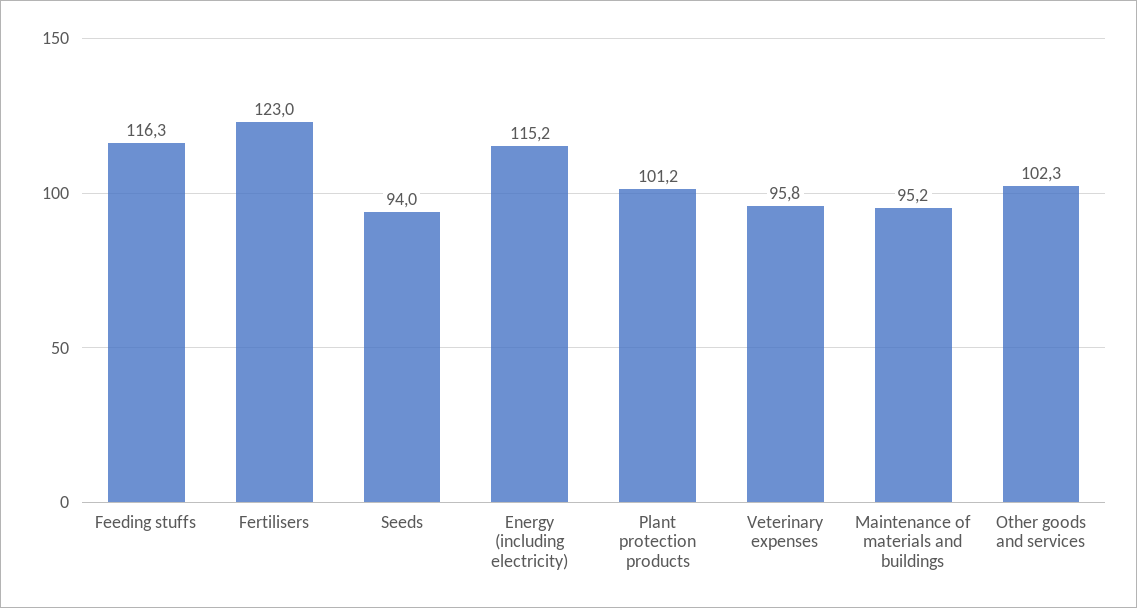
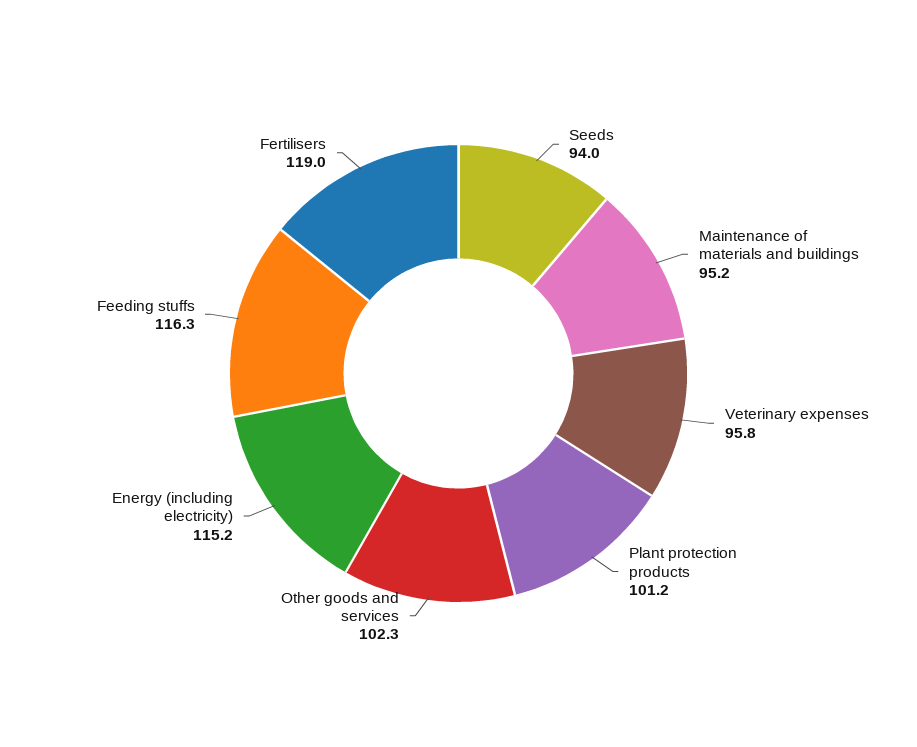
  {
    "Feeding stuffs": 116.3,
-   "Fertilisers": 123,
+   "Fertilisers": 119,
    "Seeds": 94,
    "Energy (including electricity)": 115.2,
    "Plant protection products": 101.2,
    "Veterinary expenses": 95.8,
    "Maintenance of materials and buildings": 95.2,
    "Other goods and services": 102.3
  }

